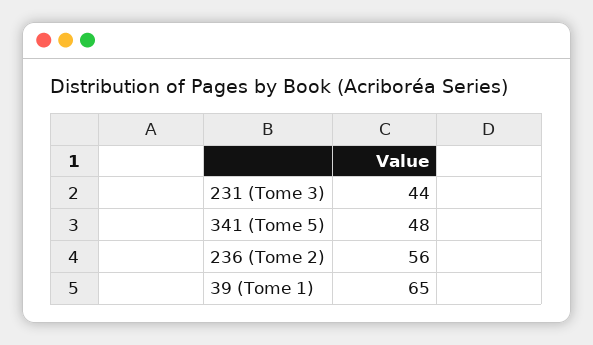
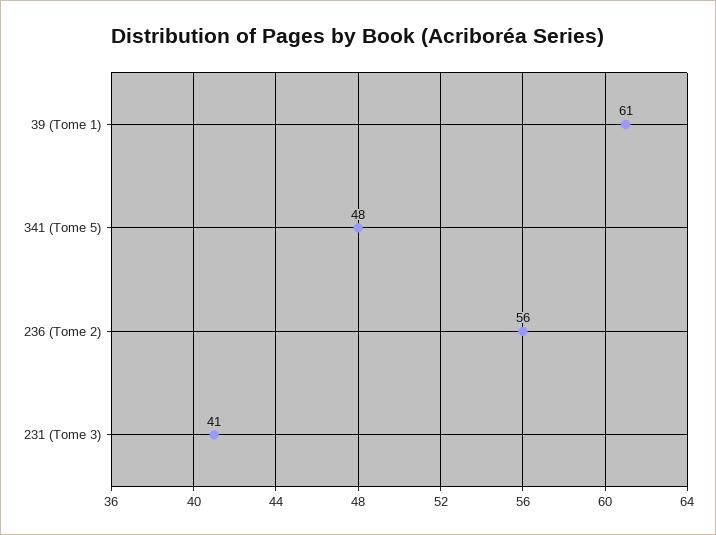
  {
-   "231 (Tome 3)": 44,
+   "231 (Tome 3)": 41,
    "341 (Tome 5)": 48,
    "236 (Tome 2)": 56,
-   "39 (Tome 1)": 65
+   "39 (Tome 1)": 61
  }

